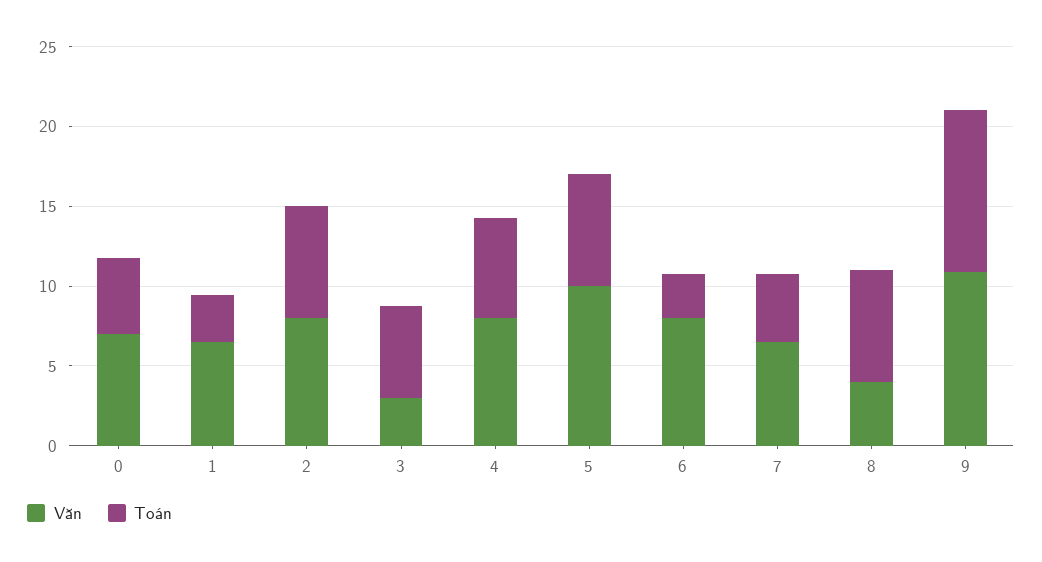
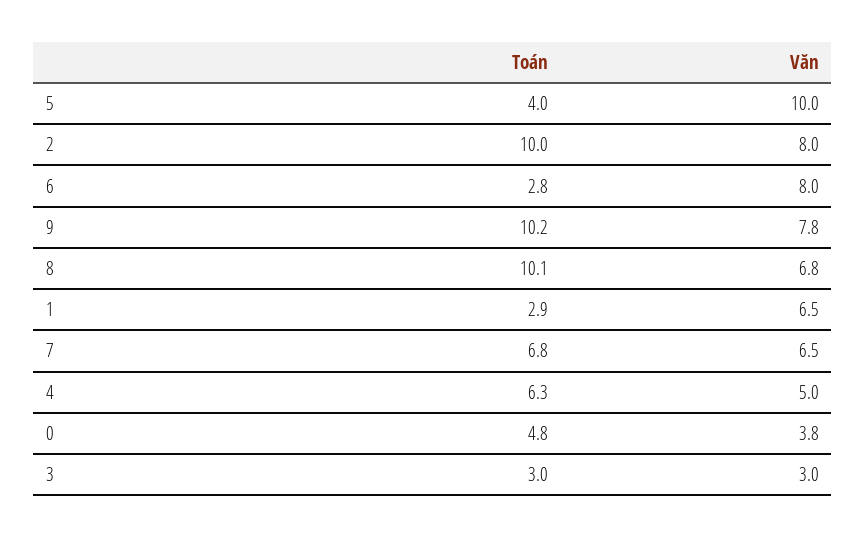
  {
    "Văn": {
-     "0": 7,
+     "0": 3.8,
      "1": 6.5,
      "2": 8,
      "3": 3,
-     "4": 8,
+     "4": 5,
      "5": 10,
      "6": 8,
      "7": 6.5,
-     "8": 4,
+     "8": 6.8,
-     "9": 11
+     "9": 7.8
    },
    "Toán": {
      "0": 4.8,
      "1": 2.9,
-     "2": 7,
+     "2": 10,
-     "3": 6,
+     "3": 3,
      "4": 6.3,
-     "5": 7,
+     "5": 4,
      "6": 2.8,
-     "7": 4,
+     "7": 6.8,
-     "8": 7,
+     "8": 10.1,
      "9": 10.2
    }
  }

